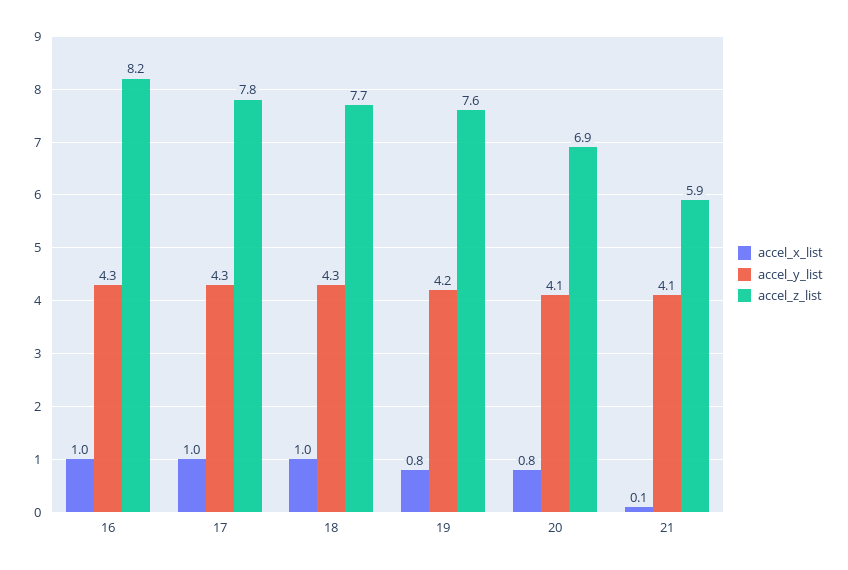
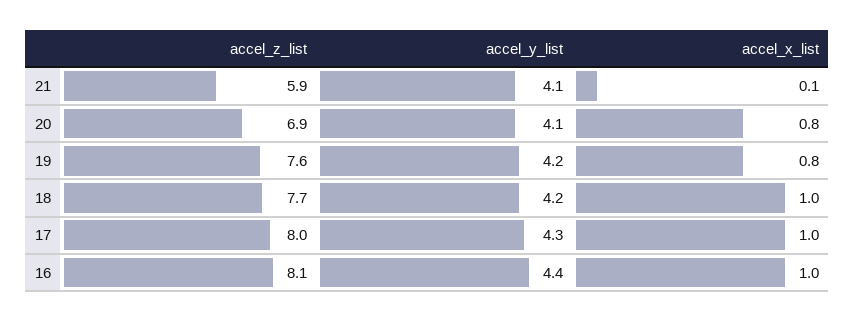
  {
    "accel_x_list": {
      "16": 1,
      "17": 1,
      "18": 1,
      "19": 0.8,
      "20": 0.8,
      "21": 0.1
    },
    "accel_y_list": {
-     "16": 4.3,
+     "16": 4.4,
      "17": 4.3,
-     "18": 4.3,
+     "18": 4.2,
      "19": 4.2,
      "20": 4.1,
      "21": 4.1
    },
    "accel_z_list": {
-     "16": 8.2,
+     "16": 8.1,
-     "17": 7.8,
+     "17": 8,
      "18": 7.7,
      "19": 7.6,
      "20": 6.9,
      "21": 5.9
    }
  }

